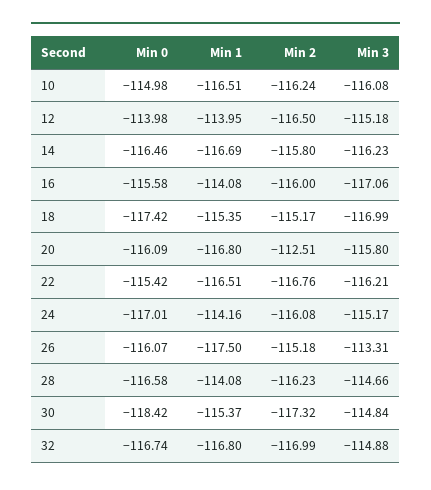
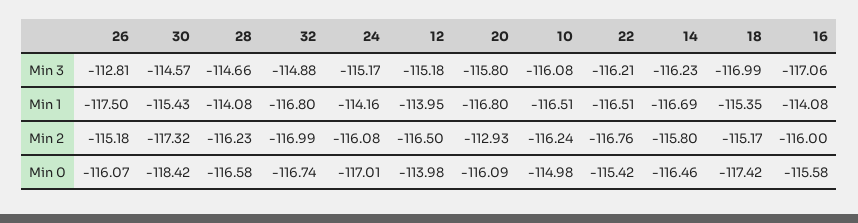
  {
    "Min 0": {
      "10": -114.98,
      "12": -113.98,
      "14": -116.46,
      "16": -115.58,
      "18": -117.42,
      "20": -116.09,
      "22": -115.42,
      "24": -117.01,
      "26": -116.07,
      "28": -116.58,
      "30": -118.42,
      "32": -116.74
    },
    "Min 1": {
      "10": -116.51,
      "12": -113.95,
      "14": -116.69,
      "16": -114.08,
      "18": -115.35,
      "20": -116.8,
      "22": -116.51,
      "24": -114.16,
      "26": -117.5,
      "28": -114.08,
-     "30": -115.37,
+     "30": -115.43,
      "32": -116.8
    },
    "Min 2": {
      "10": -116.24,
      "12": -116.5,
      "14": -115.8,
      "16": -116,
      "18": -115.17,
-     "20": -112.51,
+     "20": -112.93,
      "22": -116.76,
      "24": -116.08,
      "26": -115.18,
      "28": -116.23,
      "30": -117.32,
      "32": -116.99
    },
    "Min 3": {
      "10": -116.08,
      "12": -115.18,
      "14": -116.23,
      "16": -117.06,
      "18": -116.99,
      "20": -115.8,
      "22": -116.21,
      "24": -115.17,
-     "26": -113.31,
+     "26": -112.81,
      "28": -114.66,
-     "30": -114.84,
+     "30": -114.57,
      "32": -114.88
    }
  }

